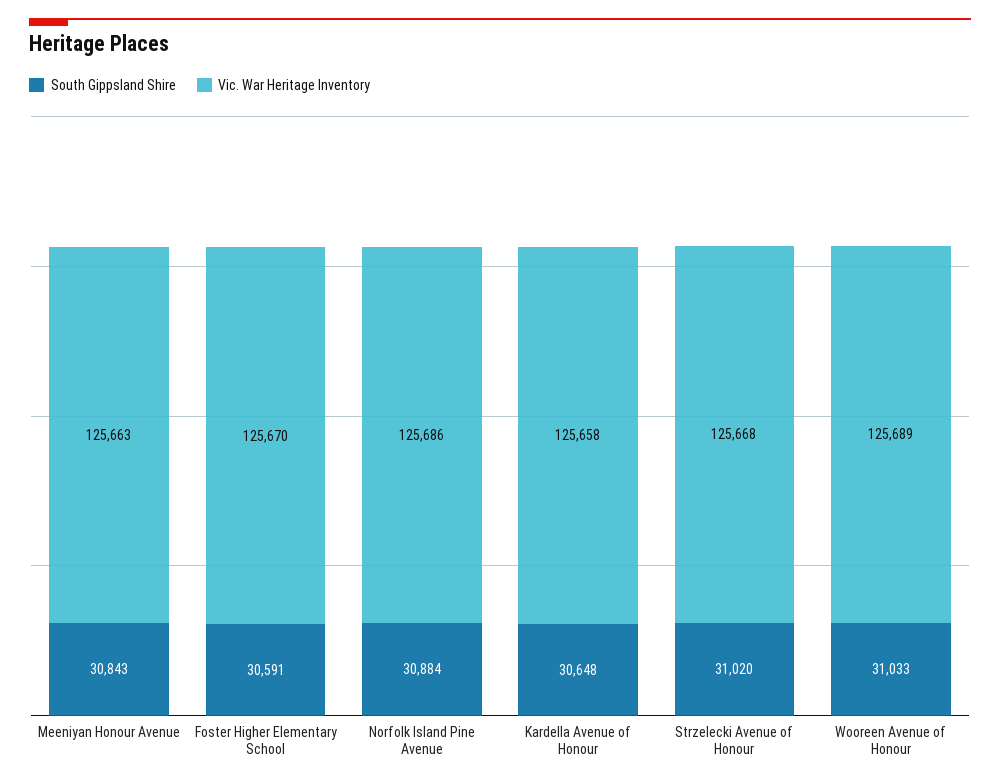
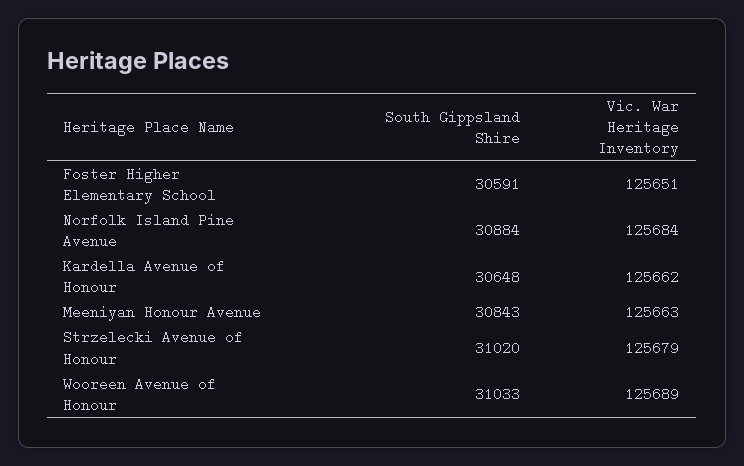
  {
    "South Gippsland Shire": {
      "Meeniyan Honour Avenue": 30843,
      "Foster Higher Elementary School": 30591,
      "Norfolk Island Pine Avenue": 30884,
      "Kardella Avenue of Honour": 30648,
      "Strzelecki Avenue of Honour": 31020,
      "Wooreen Avenue of Honour": 31033
    },
    "Vic. War Heritage Inventory": {
      "Meeniyan Honour Avenue": 125663,
-     "Foster Higher Elementary School": 125670,
+     "Foster Higher Elementary School": 125651,
-     "Norfolk Island Pine Avenue": 125686,
+     "Norfolk Island Pine Avenue": 125684,
-     "Kardella Avenue of Honour": 125658,
+     "Kardella Avenue of Honour": 125662,
-     "Strzelecki Avenue of Honour": 125668,
+     "Strzelecki Avenue of Honour": 125679,
      "Wooreen Avenue of Honour": 125689
    }
  }

